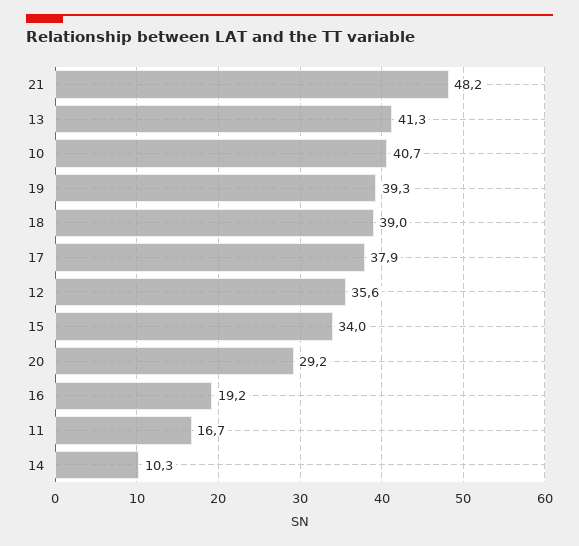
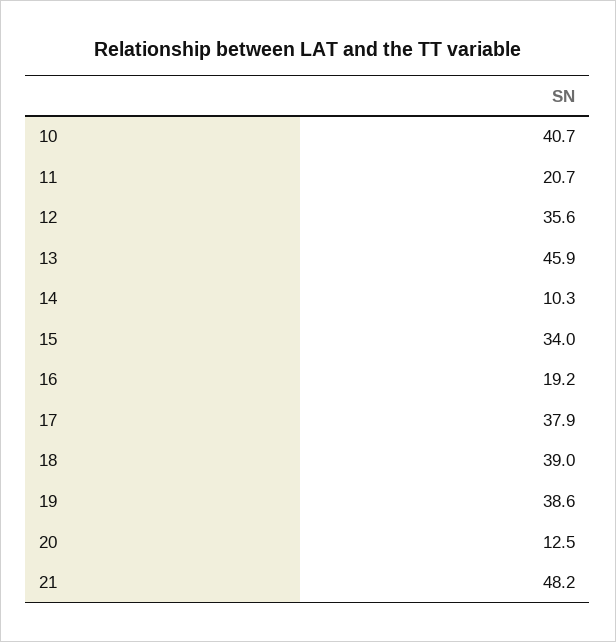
  {
    "21": 48.2,
-   "13": 41.3,
+   "13": 45.9,
    "10": 40.7,
-   "19": 39.3,
+   "19": 38.6,
    "18": 39,
    "17": 37.9,
    "12": 35.6,
    "15": 34,
-   "20": 29.2,
+   "20": 12.5,
    "16": 19.2,
-   "11": 16.7,
+   "11": 20.7,
    "14": 10.3
  }

